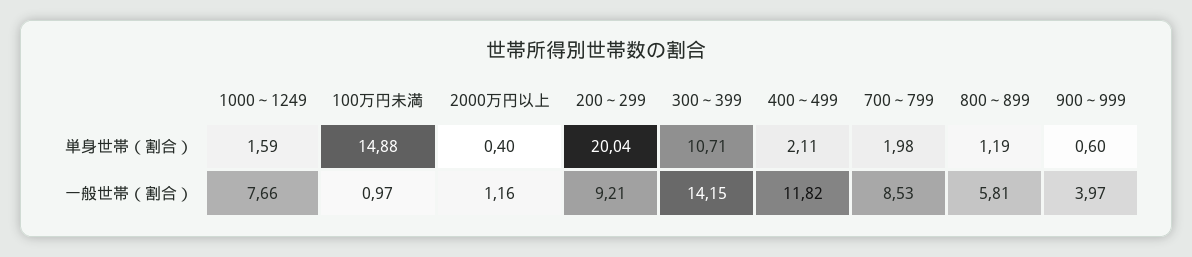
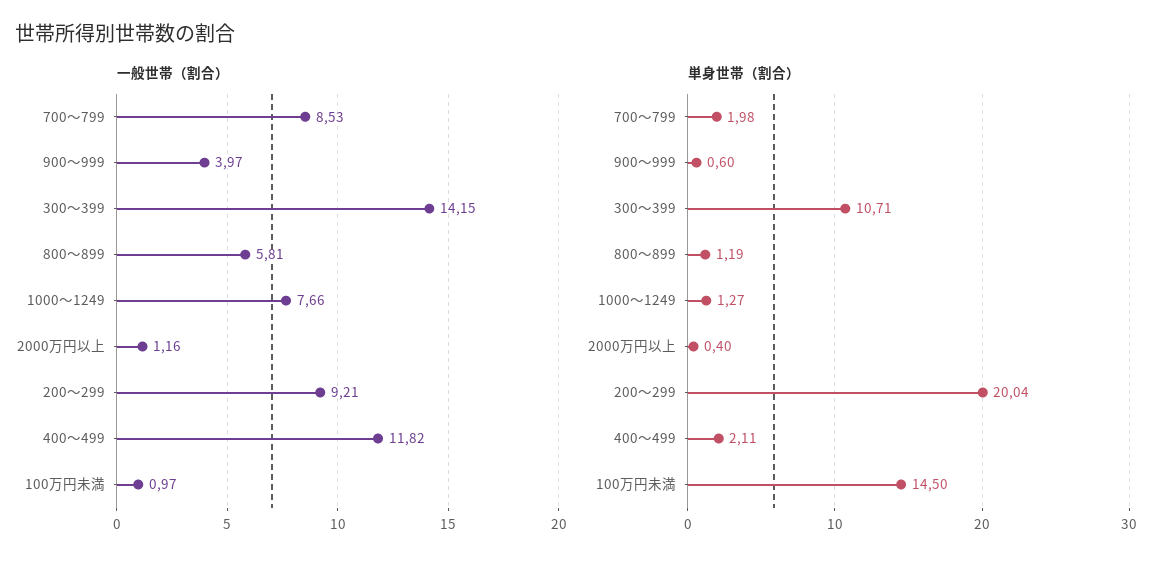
  {
    "単身世帯（割合）": {
-     "1000～1249": 1.59,
+     "1000～1249": 1.27,
-     "100万円未満": 14.88,
+     "100万円未満": 14.5,
      "2000万円以上": 0.4,
      "200～299": 20.04,
      "300～399": 10.71,
      "400～499": 2.11,
      "700～799": 1.98,
      "800～899": 1.19,
      "900～999": 0.6
    },
    "一般世帯（割合）": {
      "1000～1249": 7.66,
      "100万円未満": 0.97,
      "2000万円以上": 1.16,
      "200～299": 9.21,
      "300～399": 14.15,
      "400～499": 11.82,
      "700～799": 8.53,
      "800～899": 5.81,
      "900～999": 3.97
    }
  }

